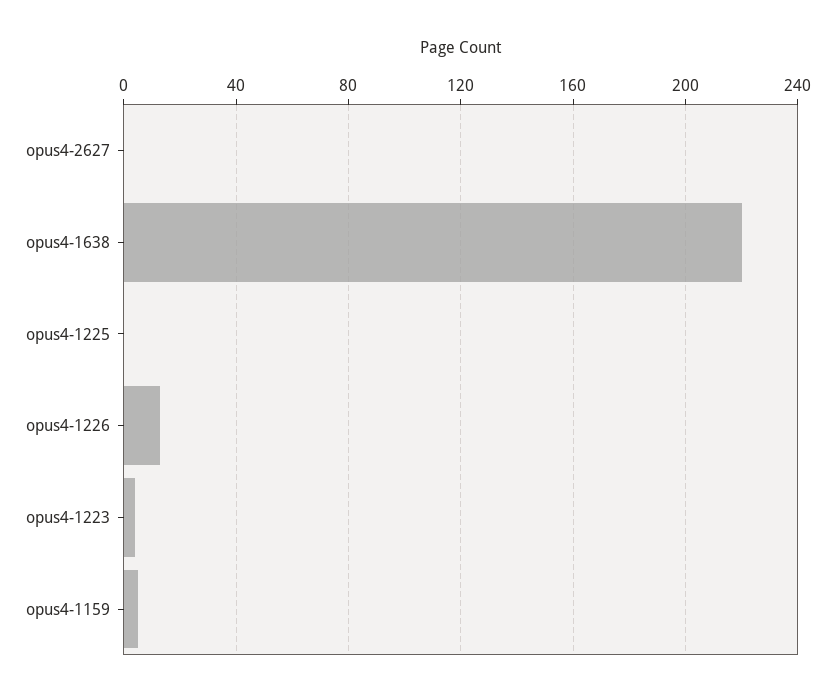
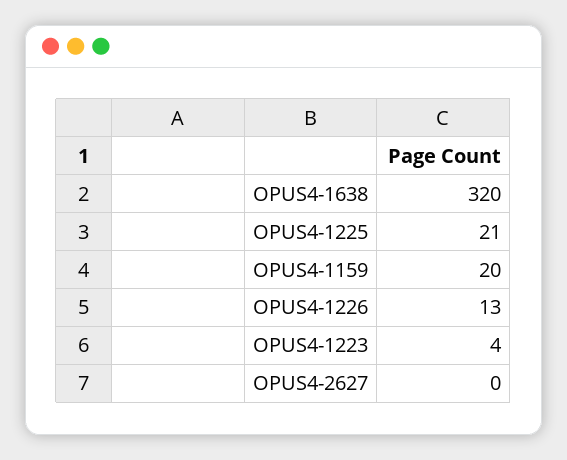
  {
    "opus4-2627": 0,
-   "opus4-1638": 220,
+   "opus4-1638": 320,
-   "opus4-1225": 0,
+   "opus4-1225": 21,
    "opus4-1226": 13,
    "opus4-1223": 4,
-   "opus4-1159": 5
+   "opus4-1159": 20
  }

